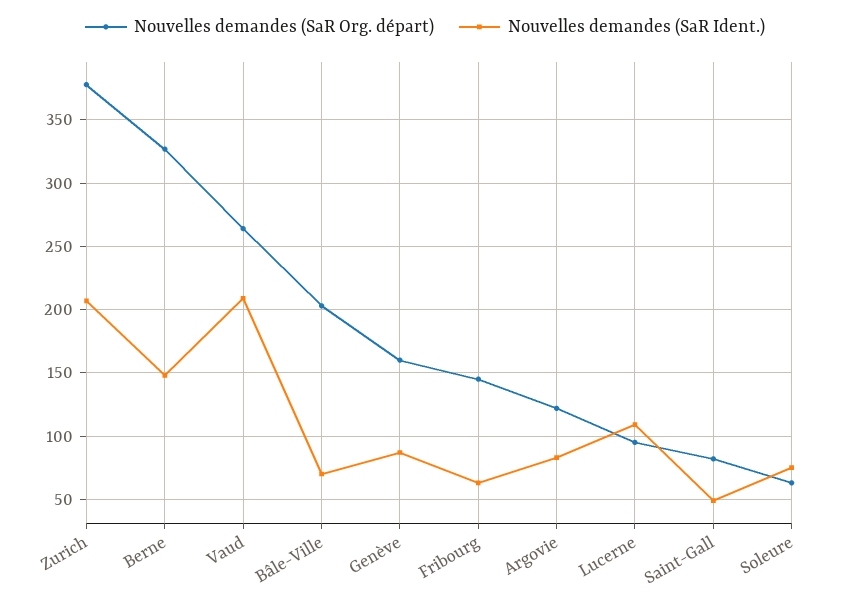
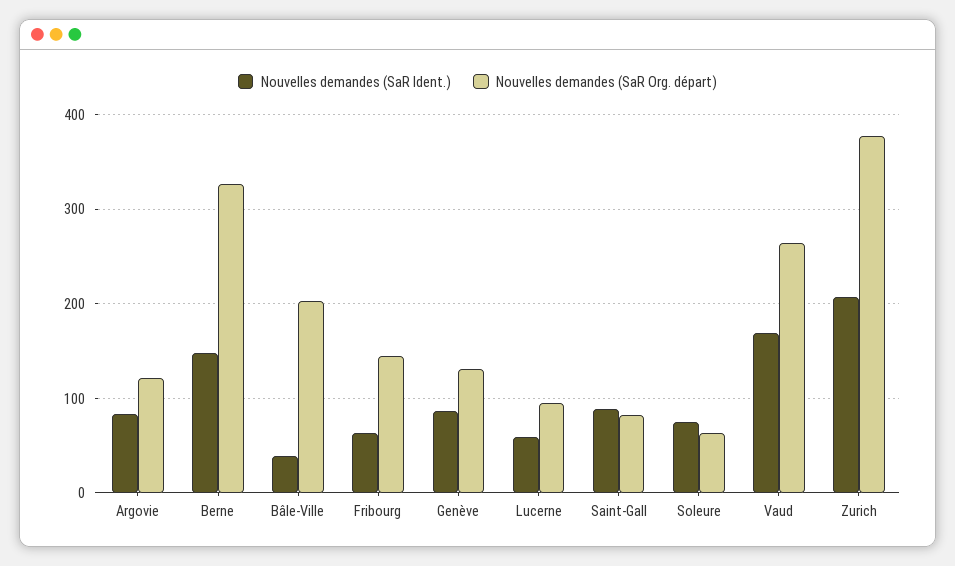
  {
    "Nouvelles demandes (SaR Org. départ)": {
      "Zurich": 380,
      "Berne": 325,
      "Vaud": 265,
      "Bâle-Ville": 205,
-     "Genève": 160,
+     "Genève": 130,
      "Fribourg": 145,
      "Argovie": 120,
      "Lucerne": 95,
      "Saint-Gall": 80,
      "Soleure": 65
    },
    "Nouvelles demandes (SaR Ident.)": {
      "Zurich": 205,
      "Berne": 150,
-     "Vaud": 210,
+     "Vaud": 170,
-     "Bâle-Ville": 70,
+     "Bâle-Ville": 40,
      "Genève": 85,
      "Fribourg": 65,
      "Argovie": 85,
-     "Lucerne": 110,
+     "Lucerne": 60,
-     "Saint-Gall": 50,
+     "Saint-Gall": 90,
      "Soleure": 75
    }
  }

